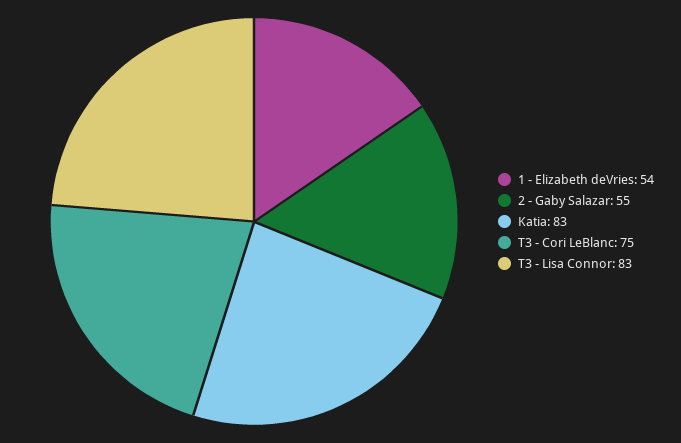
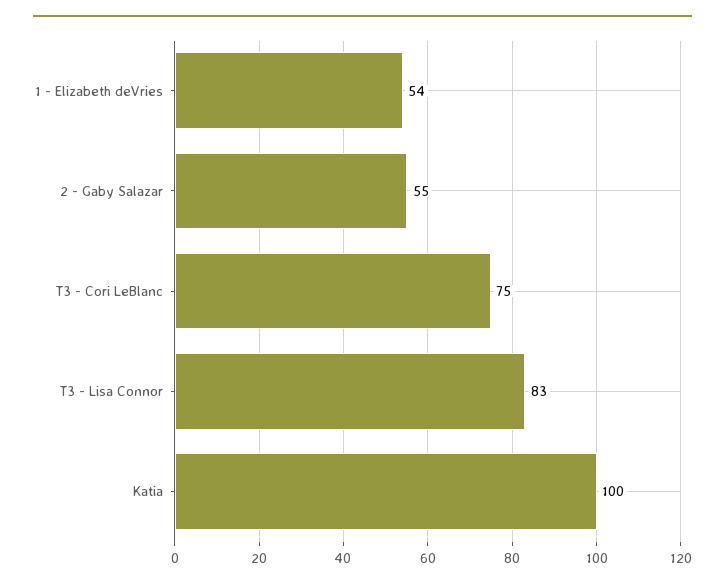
  {
    "1 - Elizabeth deVries": 54,
    "2 - Gaby Salazar": 55,
-   "Katia": 83,
+   "Katia": 100,
    "T3 - Cori LeBlanc": 75,
    "T3 - Lisa Connor": 83
  }

